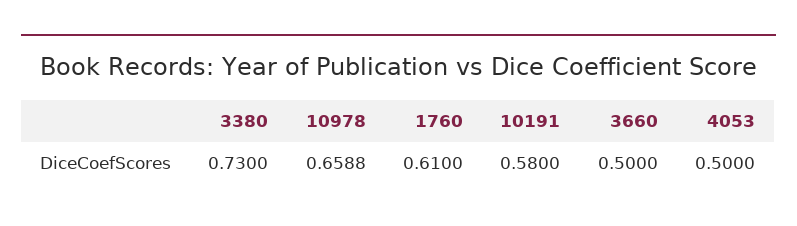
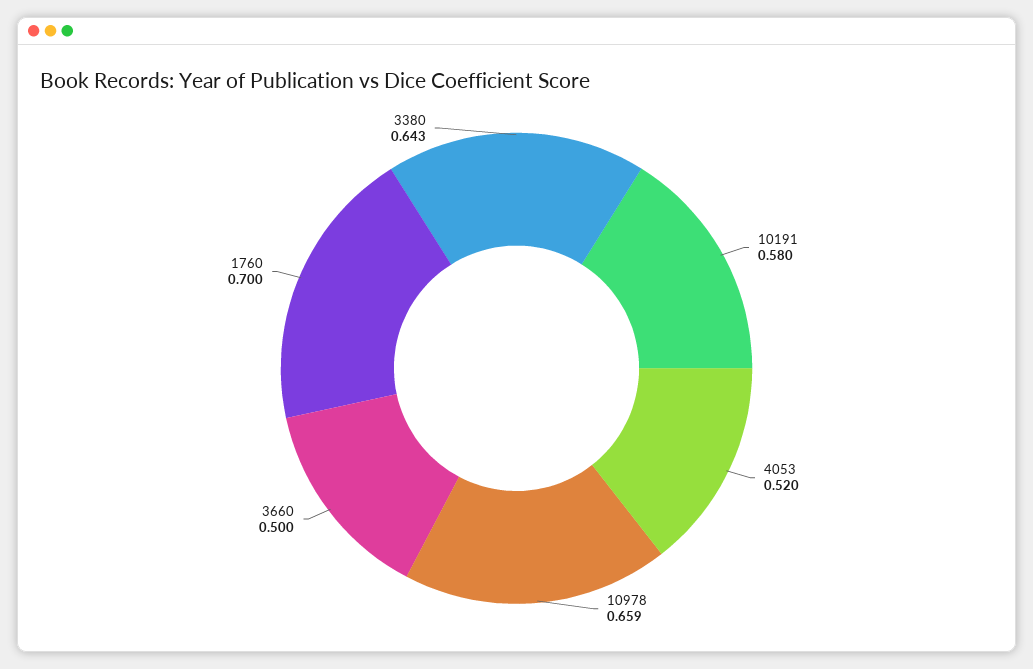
  {
-   "3380": 0.73,
+   "3380": 0.643,
    "10978": 0.6588,
-   "1760": 0.61,
+   "1760": 0.7,
    "10191": 0.58,
    "3660": 0.5,
-   "4053": 0.5
+   "4053": 0.52
  }

